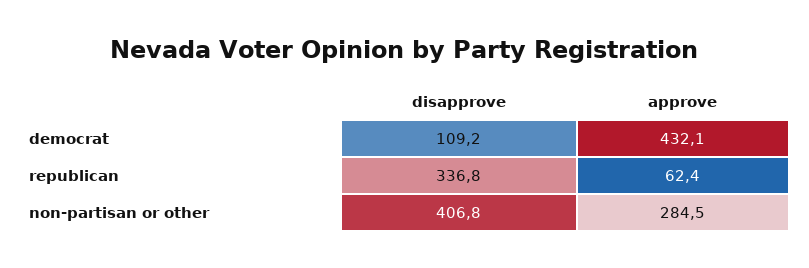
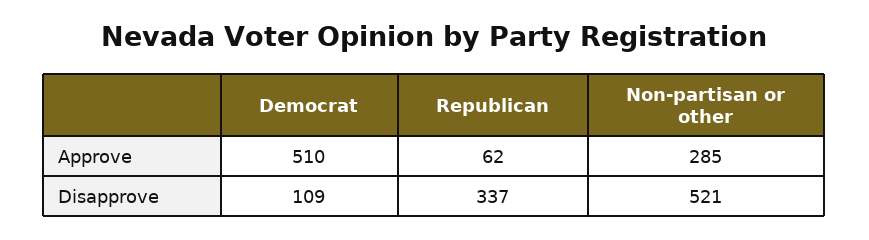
  {
    "disapprove": {
      "democrat": 109.2,
      "republican": 336.8,
-     "non-partisan or other": 406.8
+     "non-partisan or other": 521
    },
    "approve": {
-     "democrat": 432.1,
+     "democrat": 510,
      "republican": 62.4,
      "non-partisan or other": 284.5
    }
  }

